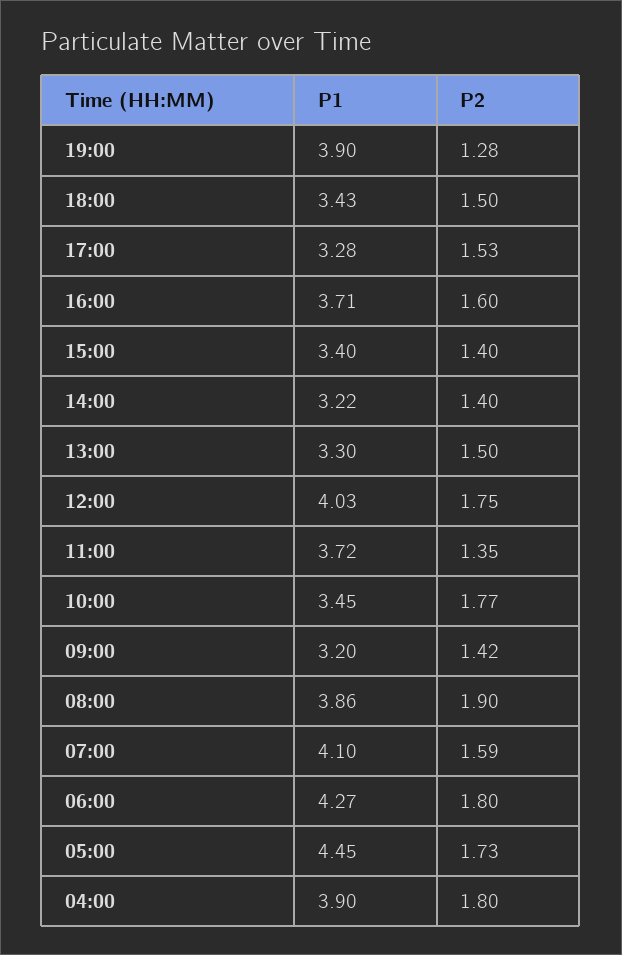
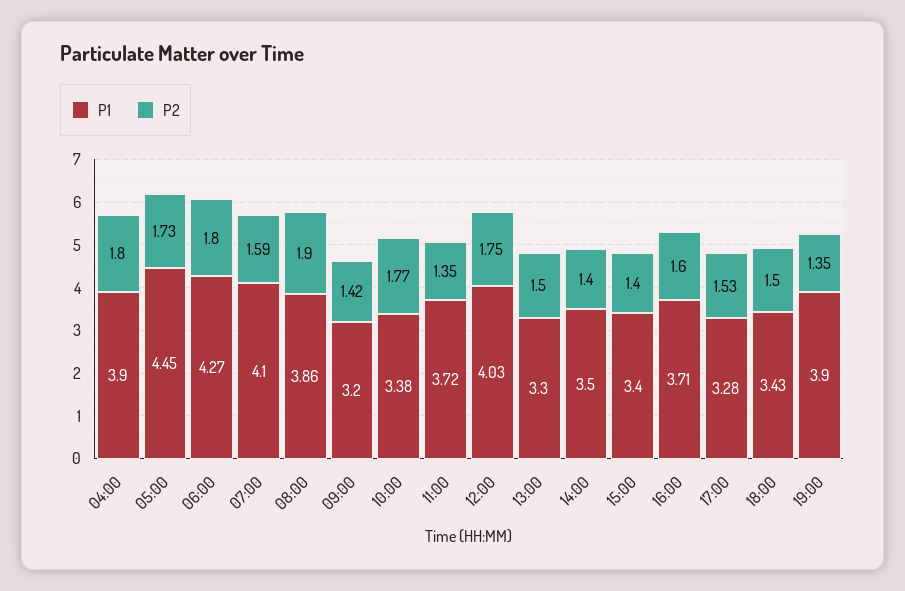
  {
    "P1": {
      "19:00": 3.9,
      "18:00": 3.43,
      "17:00": 3.28,
      "16:00": 3.71,
      "15:00": 3.4,
-     "14:00": 3.22,
+     "14:00": 3.5,
      "13:00": 3.3,
      "12:00": 4.03,
      "11:00": 3.72,
-     "10:00": 3.45,
+     "10:00": 3.38,
      "09:00": 3.2,
      "08:00": 3.86,
      "07:00": 4.1,
      "06:00": 4.27,
      "05:00": 4.45,
      "04:00": 3.9
    },
    "P2": {
-     "19:00": 1.28,
+     "19:00": 1.35,
      "18:00": 1.5,
      "17:00": 1.53,
      "16:00": 1.6,
      "15:00": 1.4,
      "14:00": 1.4,
      "13:00": 1.5,
      "12:00": 1.75,
      "11:00": 1.35,
      "10:00": 1.77,
      "09:00": 1.42,
      "08:00": 1.9,
      "07:00": 1.59,
      "06:00": 1.8,
      "05:00": 1.73,
      "04:00": 1.8
    }
  }

